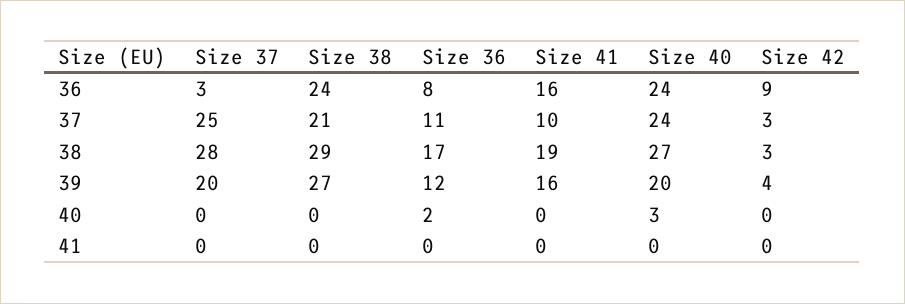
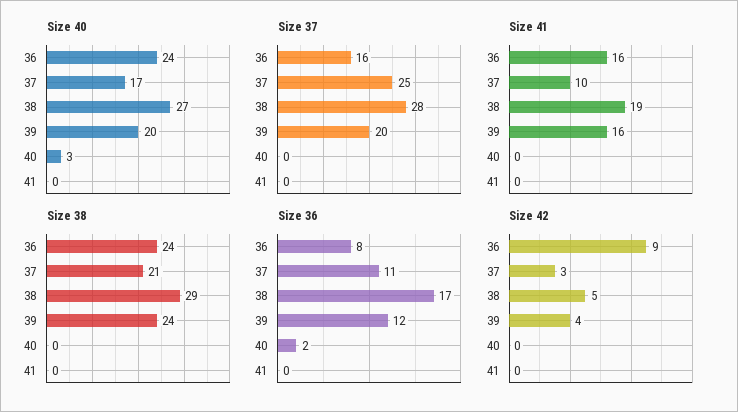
  {
    "Size 37": {
-     "36": 3,
+     "36": 16,
      "37": 25,
      "38": 28,
      "39": 20,
      "40": 0,
      "41": 0
    },
    "Size 38": {
      "36": 24,
      "37": 21,
      "38": 29,
-     "39": 27,
+     "39": 24,
      "40": 0,
      "41": 0
    },
    "Size 36": {
      "36": 8,
      "37": 11,
      "38": 17,
      "39": 12,
      "40": 2,
      "41": 0
    },
    "Size 41": {
      "36": 16,
      "37": 10,
      "38": 19,
      "39": 16,
      "40": 0,
      "41": 0
    },
    "Size 40": {
      "36": 24,
-     "37": 24,
+     "37": 17,
      "38": 27,
      "39": 20,
      "40": 3,
      "41": 0
    },
    "Size 42": {
      "36": 9,
      "37": 3,
-     "38": 3,
+     "38": 5,
      "39": 4,
      "40": 0,
      "41": 0
    }
  }

